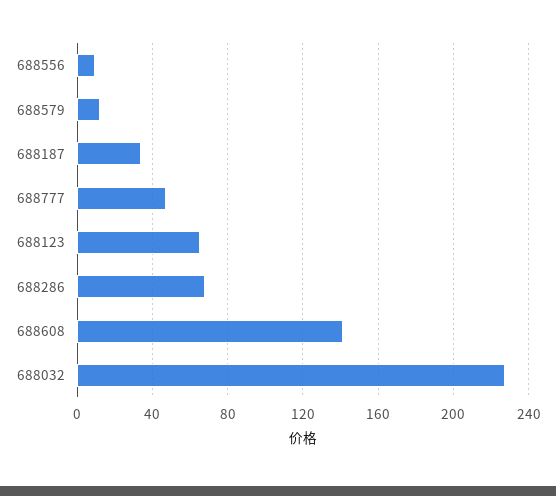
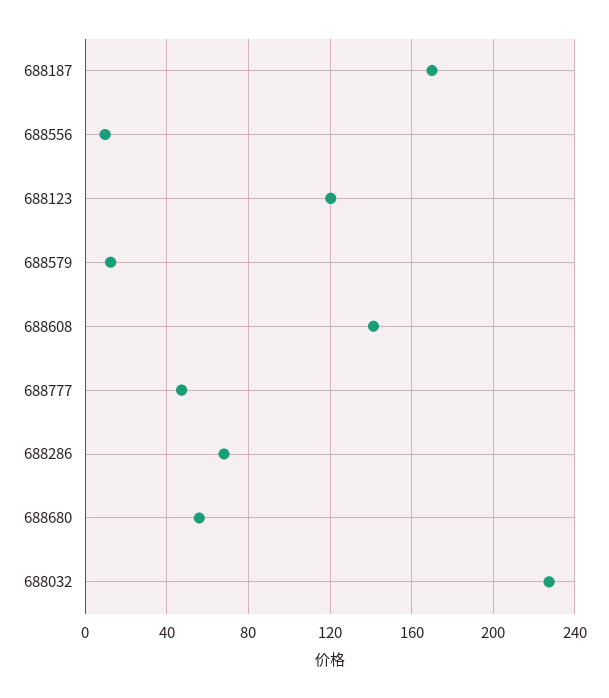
  {
    "688556": 10,
    "688579": 10,
-   "688187": 35,
+   "688187": 170,
    "688777": 45,
-   "688123": 65,
+   "688123": 120,
    "688286": 70,
    "688608": 140,
-   "688032": 225
+   "688032": 225,
+   "688680": 55
  }

